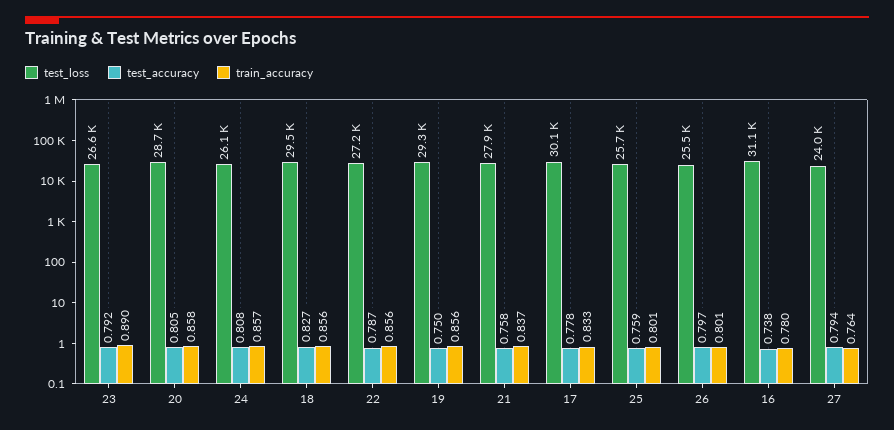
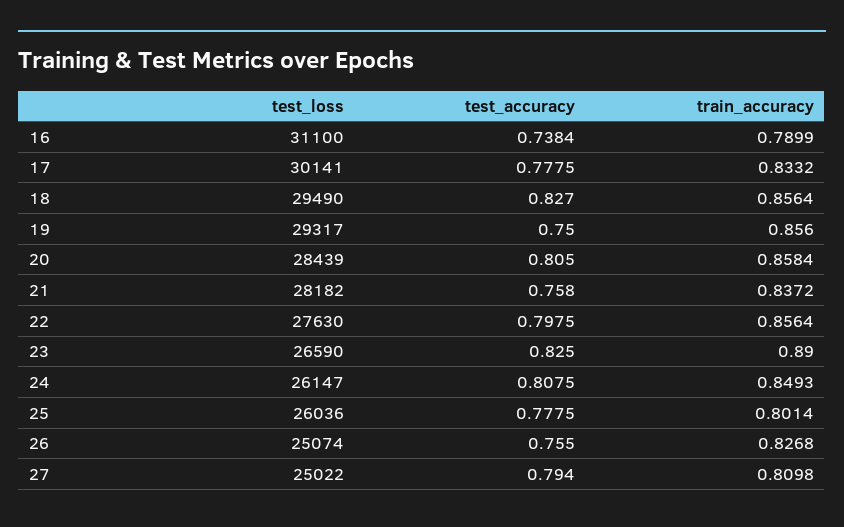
  {
    "test_loss": {
      "23": 26590,
-     "20": 28700,
+     "20": 28439,
      "24": 26147,
      "18": 29490,
-     "22": 27200,
+     "22": 27630,
      "19": 29317,
-     "21": 27900,
+     "21": 28182,
      "17": 30141,
-     "25": 25700,
+     "25": 26036,
-     "26": 25500,
+     "26": 25074,
      "16": 31100,
-     "27": 24000
+     "27": 25022
    },
    "test_accuracy": {
-     "23": 0.792,
+     "23": 0.825,
      "20": 0.805,
      "24": 0.8075,
      "18": 0.827,
-     "22": 0.787,
+     "22": 0.7975,
      "19": 0.75,
      "21": 0.758,
      "17": 0.7775,
-     "25": 0.759,
+     "25": 0.7775,
-     "26": 0.797,
+     "26": 0.755,
      "16": 0.7384,
      "27": 0.794
    },
    "train_accuracy": {
      "23": 0.89,
      "20": 0.8584,
-     "24": 0.857,
+     "24": 0.8493,
      "18": 0.8564,
      "22": 0.8564,
      "19": 0.856,
      "21": 0.8372,
      "17": 0.8332,
      "25": 0.8014,
-     "26": 0.801,
+     "26": 0.8268,
-     "16": 0.78,
+     "16": 0.7899,
-     "27": 0.764
+     "27": 0.8098
    }
  }

